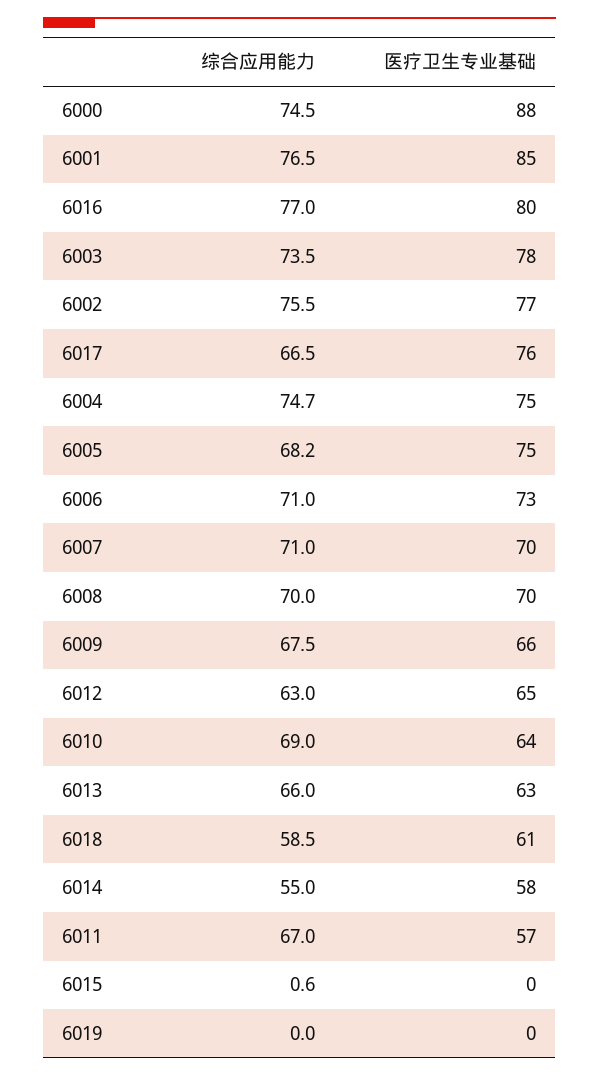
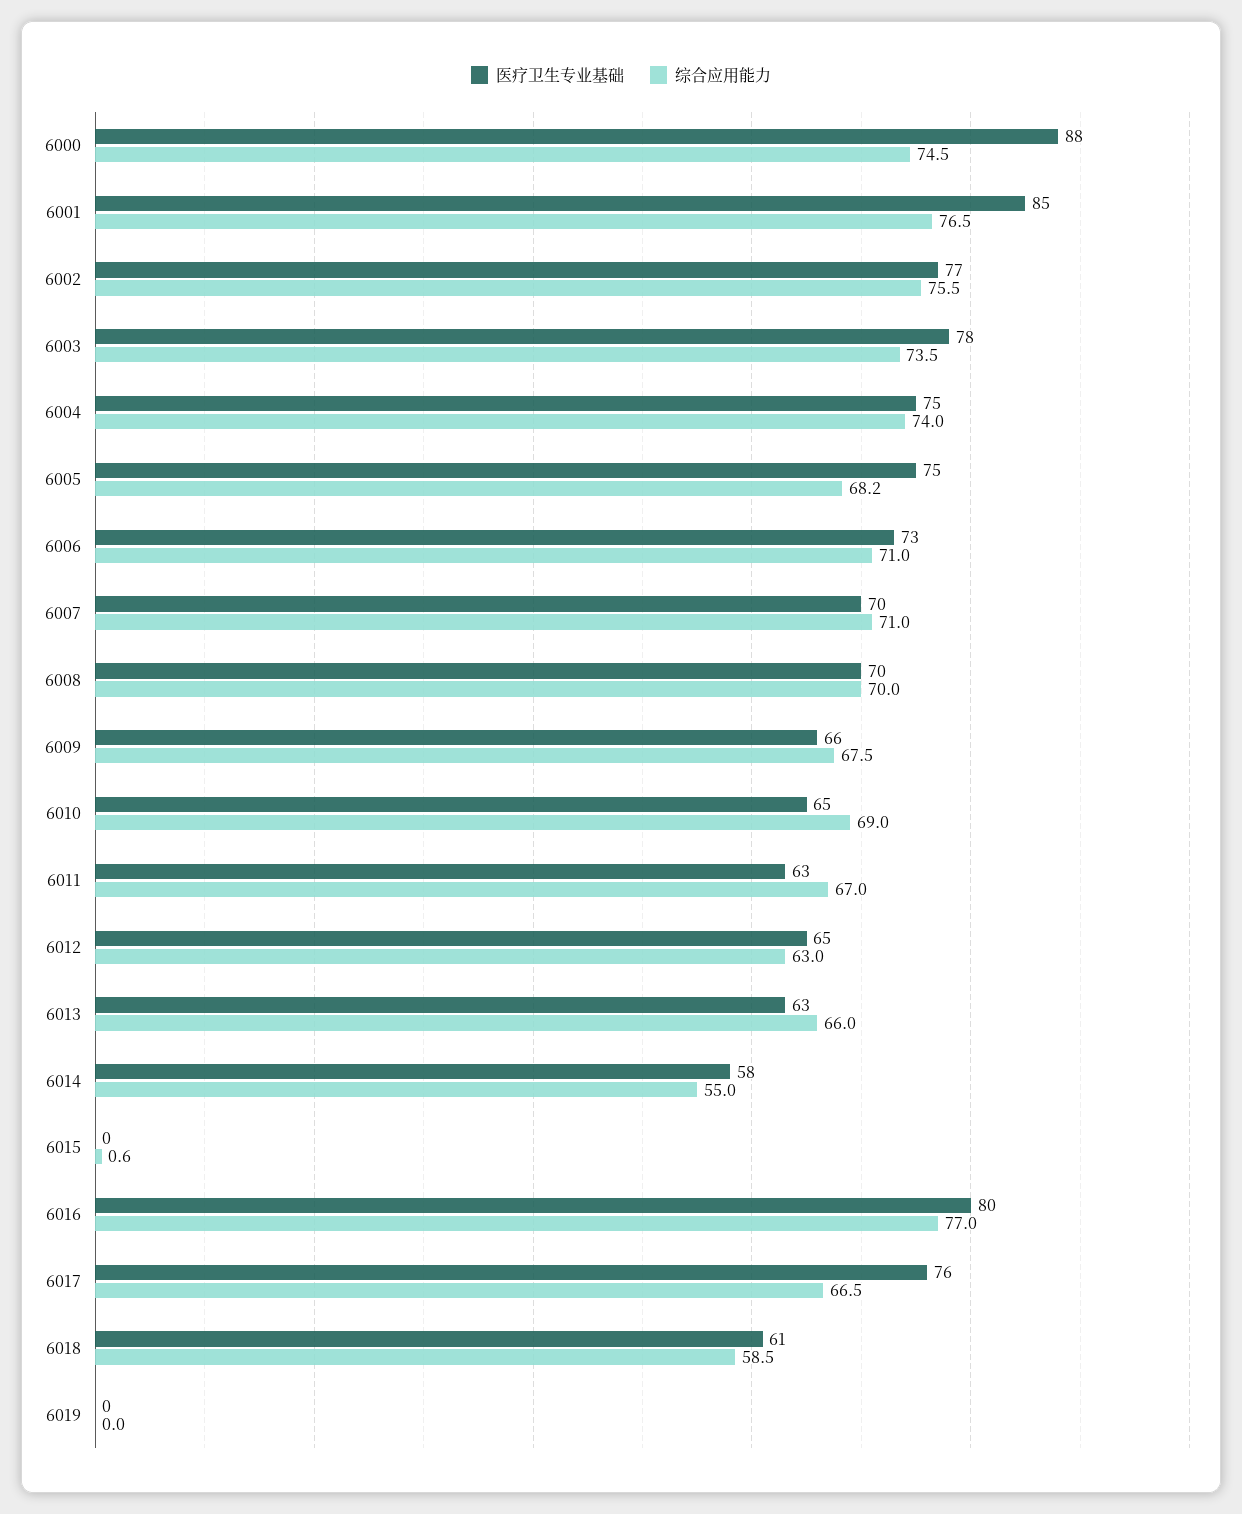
  {
    "综合应用能力": {
      "6000": 74.5,
      "6001": 76.5,
      "6016": 77,
      "6003": 73.5,
      "6002": 75.5,
      "6017": 66.5,
-     "6004": 74.7,
+     "6004": 74,
      "6005": 68.2,
      "6006": 71,
      "6007": 71,
      "6008": 70,
      "6009": 67.5,
      "6012": 63,
      "6010": 69,
      "6013": 66,
      "6018": 58.5,
      "6014": 55,
      "6011": 67,
      "6015": 0.6,
      "6019": 0
    },
    "医疗卫生专业基础": {
      "6000": 88,
      "6001": 85,
      "6016": 80,
      "6003": 78,
      "6002": 77,
      "6017": 76,
      "6004": 75,
      "6005": 75,
      "6006": 73,
      "6007": 70,
      "6008": 70,
      "6009": 66,
      "6012": 65,
-     "6010": 64,
+     "6010": 65,
      "6013": 63,
      "6018": 61,
      "6014": 58,
-     "6011": 57,
+     "6011": 63,
      "6015": 0,
      "6019": 0
    }
  }

